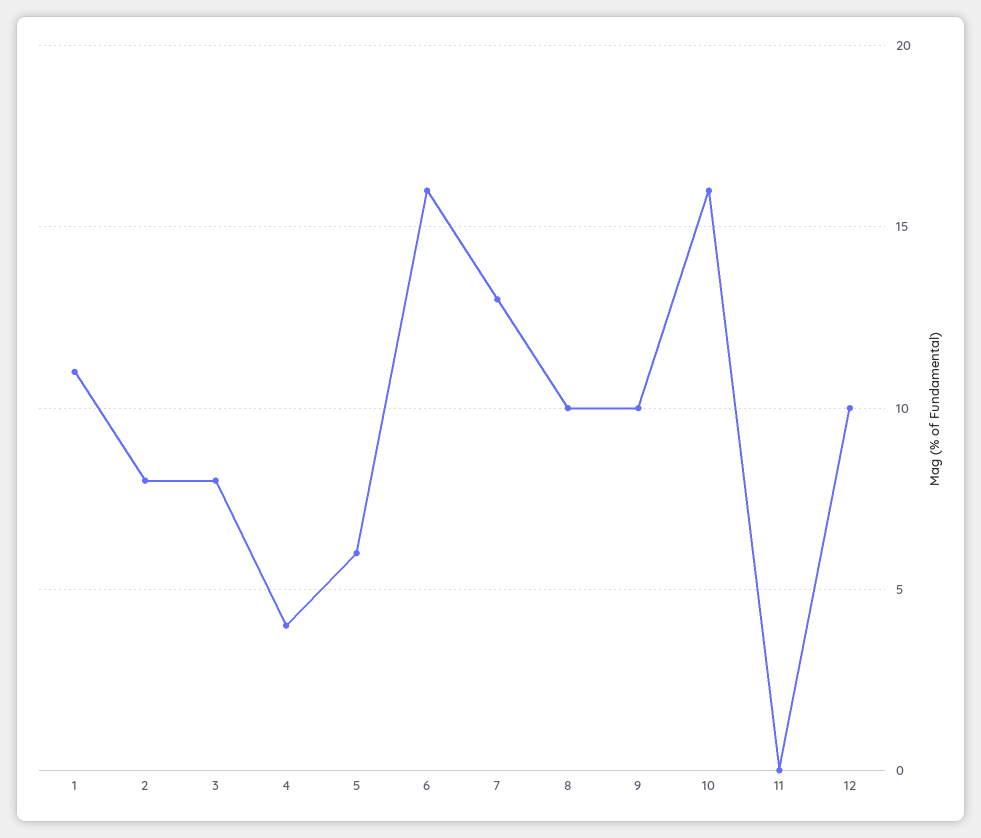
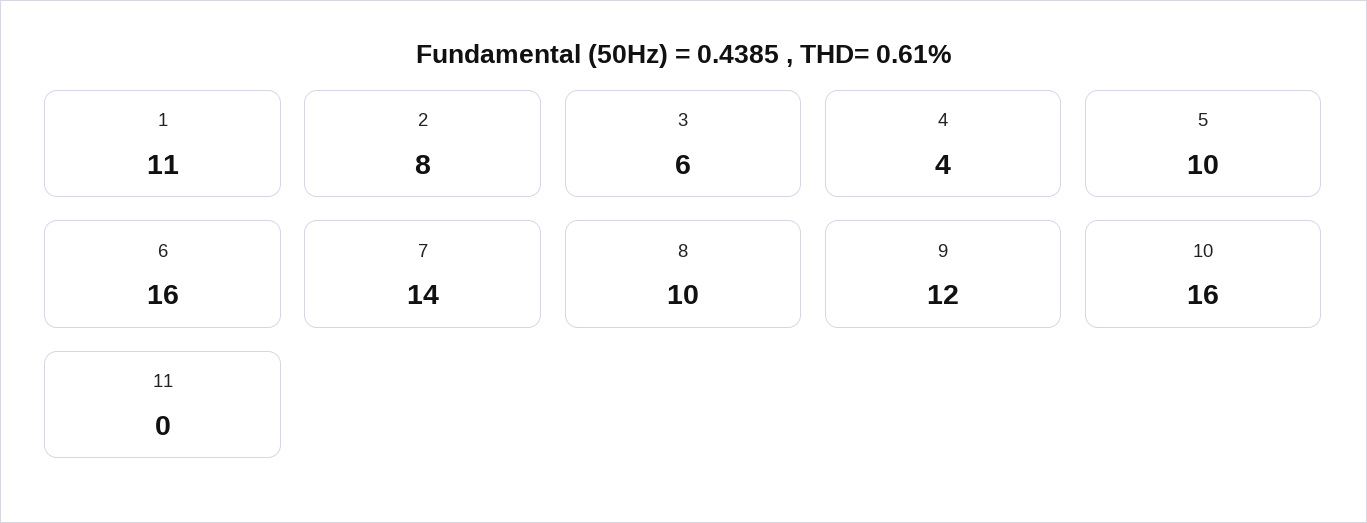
  {
    "1": 11,
    "2": 8,
-   "3": 8,
+   "3": 6,
    "4": 4,
-   "5": 6,
+   "5": 10,
    "6": 16,
-   "7": 13,
+   "7": 14,
    "8": 10,
-   "9": 10,
+   "9": 12,
    "10": 16,
-   "11": 0,
+   "11": 0
-   "12": 10
  }

